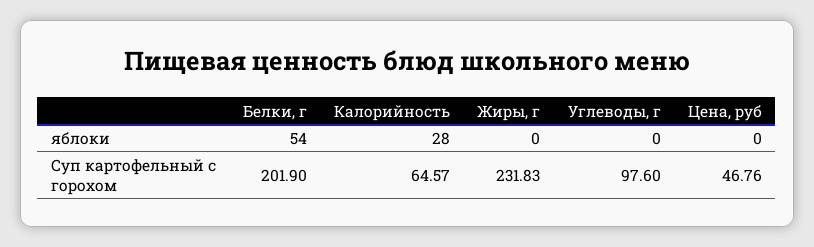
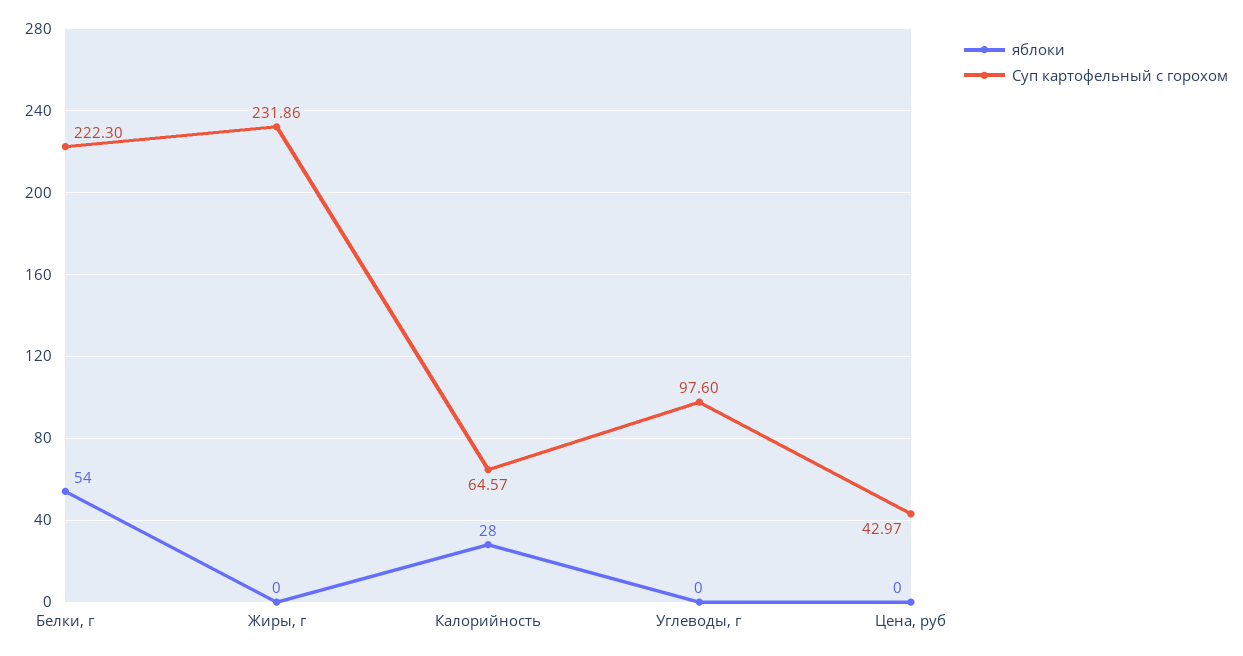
  {
    "яблоки": {
      "Белки, г": 54,
      "Калорийность": 28,
      "Жиры, г": 0,
      "Углеводы, г": 0,
      "Цена, руб": 0
    },
    "Суп картофельный с горохом": {
-     "Белки, г": 201.9,
+     "Белки, г": 222.3,
      "Калорийность": 64.57,
-     "Жиры, г": 231.83,
+     "Жиры, г": 231.86,
      "Углеводы, г": 97.6,
-     "Цена, руб": 46.76
+     "Цена, руб": 42.97
    }
  }

